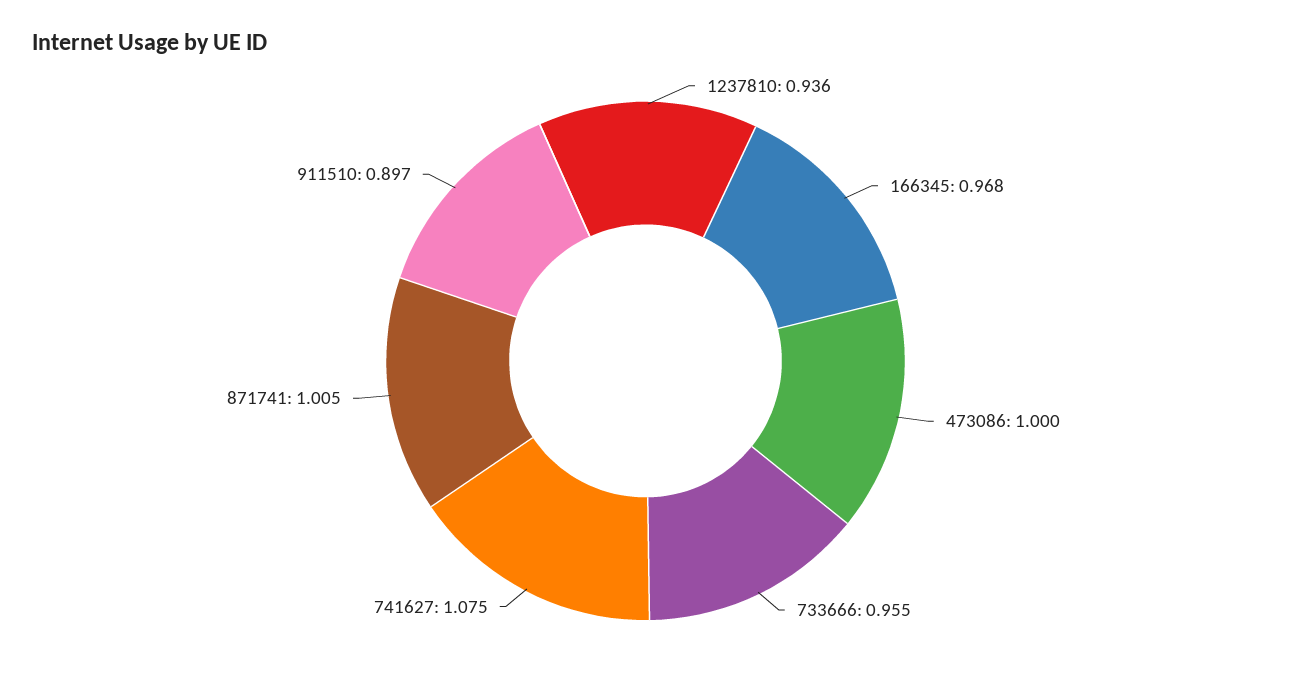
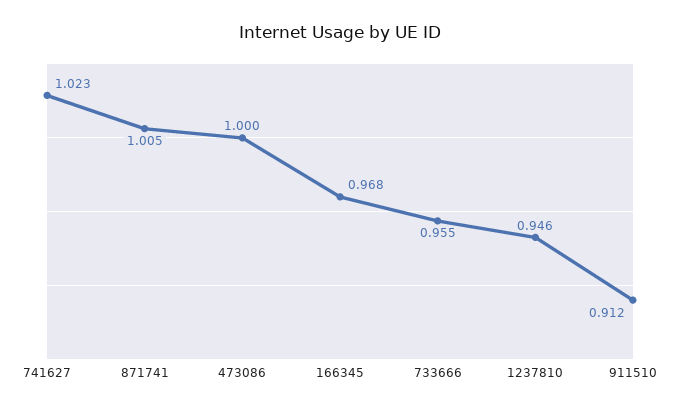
  {
-   "1237810": 0.936,
+   "1237810": 0.946,
    "166345": 0.968,
    "473086": 1,
    "733666": 0.955,
-   "741627": 1.075,
+   "741627": 1.023,
    "871741": 1.005,
-   "911510": 0.897
+   "911510": 0.912
  }

